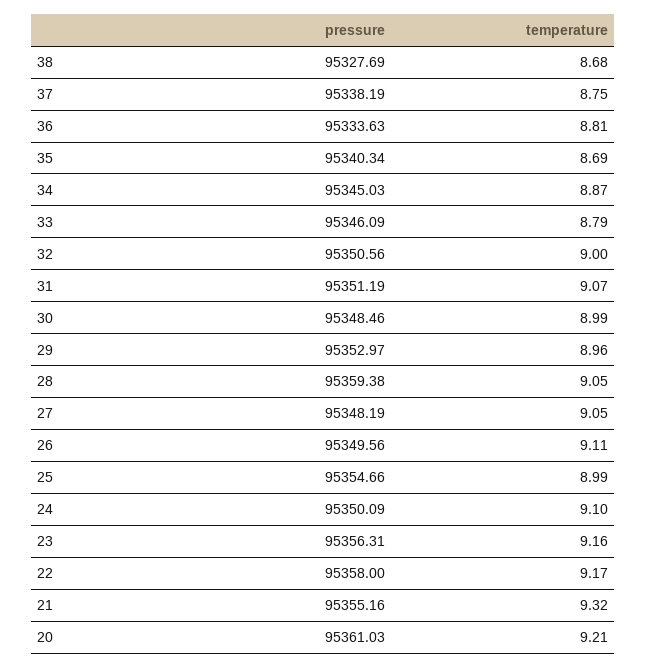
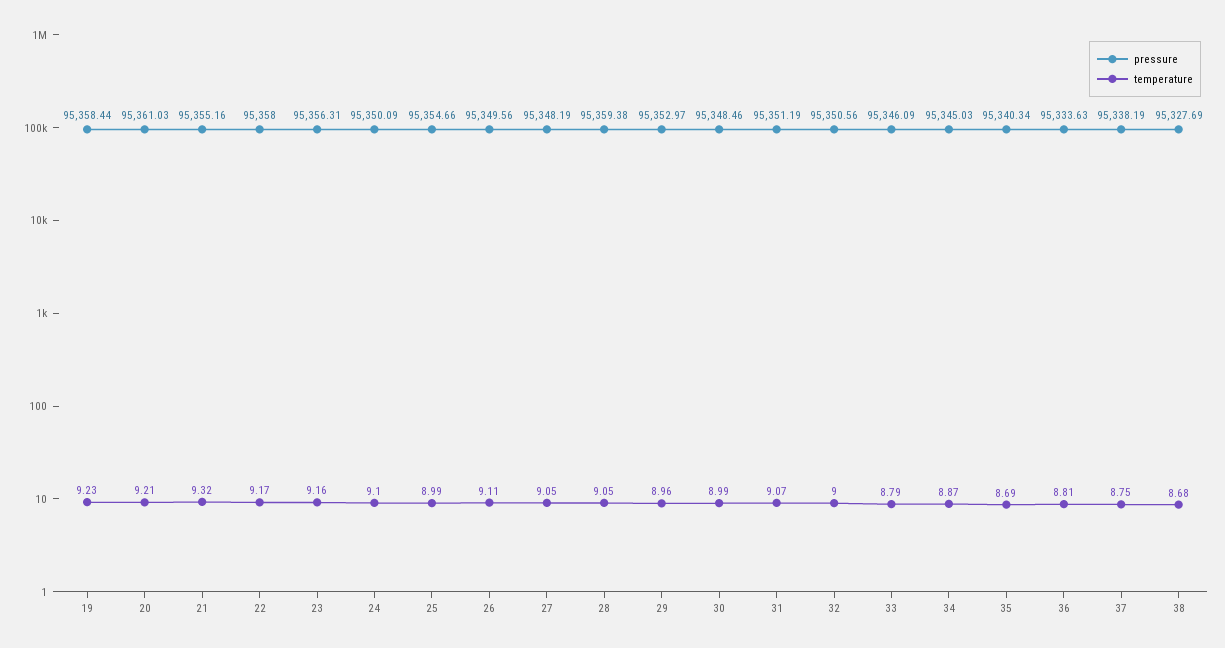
  {
    "pressure": {
      "38": 95327.69,
      "37": 95338.19,
      "36": 95333.63,
      "35": 95340.34,
      "34": 95345.03,
      "33": 95346.09,
      "32": 95350.56,
      "31": 95351.19,
      "30": 95348.46,
      "29": 95352.97,
      "28": 95359.38,
      "27": 95348.19,
      "26": 95349.56,
      "25": 95354.66,
      "24": 95350.09,
      "23": 95356.31,
      "22": 95358,
      "21": 95355.16,
-     "20": 95361.03
+     "20": 95361.03,
+     "19": 95358.44
    },
    "temperature": {
      "38": 8.68,
      "37": 8.75,
      "36": 8.81,
      "35": 8.69,
      "34": 8.87,
      "33": 8.79,
      "32": 9,
      "31": 9.07,
      "30": 8.99,
      "29": 8.96,
      "28": 9.05,
      "27": 9.05,
      "26": 9.11,
      "25": 8.99,
      "24": 9.1,
      "23": 9.16,
      "22": 9.17,
      "21": 9.32,
-     "20": 9.21
+     "20": 9.21,
+     "19": 9.23
    }
  }

